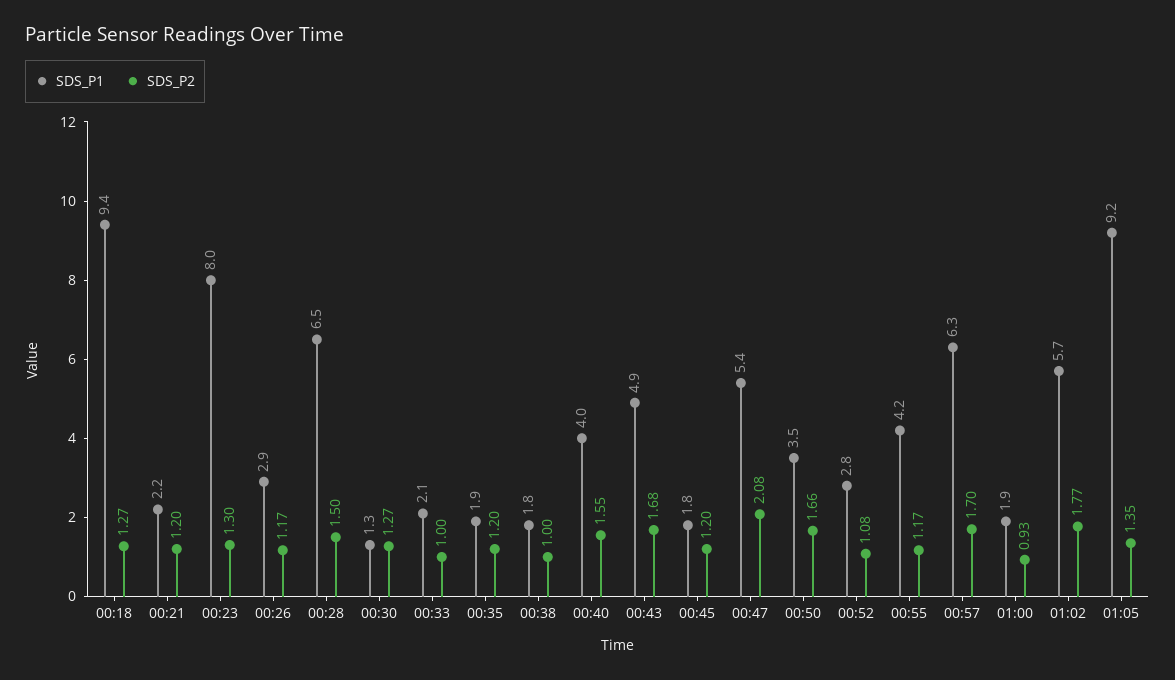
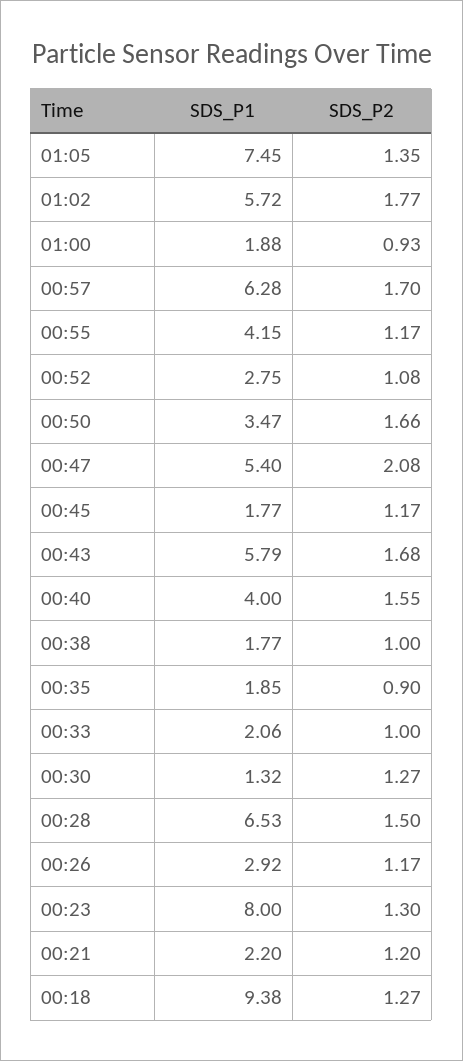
  {
    "SDS_P1": {
      "00:18": 9.38,
      "00:21": 2.2,
      "00:23": 8,
      "00:26": 2.92,
      "00:28": 6.53,
      "00:30": 1.32,
      "00:33": 2.06,
      "00:35": 1.85,
      "00:38": 1.77,
      "00:40": 4,
-     "00:43": 4.9,
+     "00:43": 5.79,
      "00:45": 1.77,
      "00:47": 5.4,
      "00:50": 3.47,
      "00:52": 2.75,
      "00:55": 4.15,
      "00:57": 6.28,
      "01:00": 1.88,
      "01:02": 5.72,
-     "01:05": 9.2
+     "01:05": 7.45
    },
    "SDS_P2": {
      "00:18": 1.27,
      "00:21": 1.2,
      "00:23": 1.3,
      "00:26": 1.17,
      "00:28": 1.5,
      "00:30": 1.27,
      "00:33": 1,
-     "00:35": 1.2,
+     "00:35": 0.9,
      "00:38": 1,
      "00:40": 1.55,
      "00:43": 1.68,
-     "00:45": 1.2,
+     "00:45": 1.17,
      "00:47": 2.08,
      "00:50": 1.66,
      "00:52": 1.08,
      "00:55": 1.17,
      "00:57": 1.7,
      "01:00": 0.93,
      "01:02": 1.77,
      "01:05": 1.35
    }
  }

